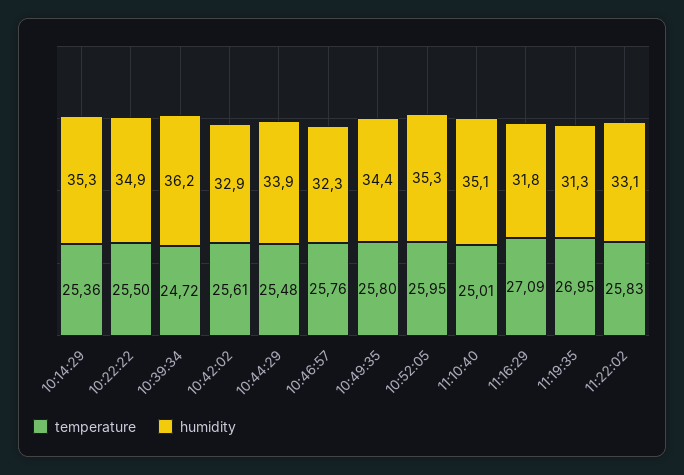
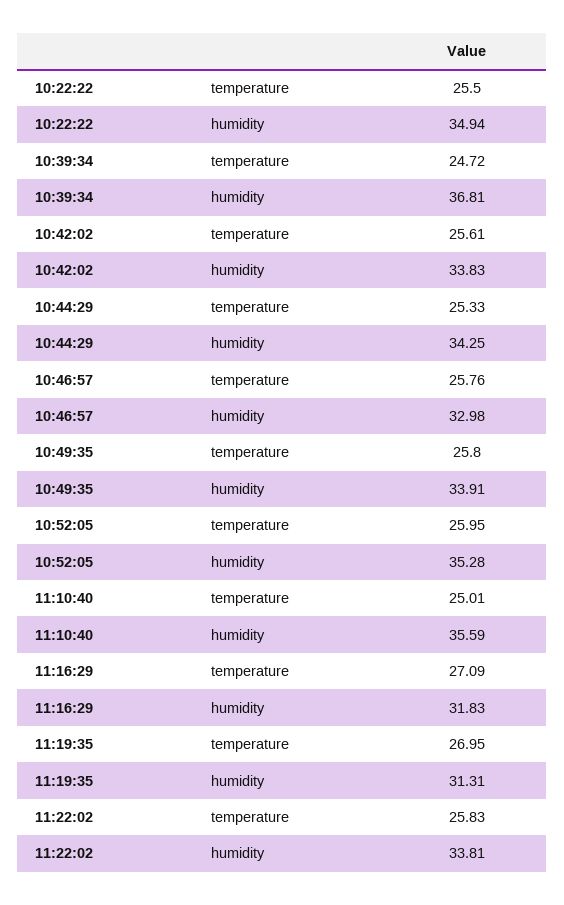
  {
    "temperature": {
-     "10:14:29": 25.36,
      "10:22:22": 25.5,
      "10:39:34": 24.72,
      "10:42:02": 25.61,
-     "10:44:29": 25.48,
+     "10:44:29": 25.33,
      "10:46:57": 25.76,
      "10:49:35": 25.8,
      "10:52:05": 25.95,
      "11:10:40": 25.01,
      "11:16:29": 27.09,
      "11:19:35": 26.95,
      "11:22:02": 25.83
    },
    "humidity": {
-     "10:14:29": 35.3,
      "10:22:22": 34.94,
-     "10:39:34": 36.2,
+     "10:39:34": 36.81,
-     "10:42:02": 32.9,
+     "10:42:02": 33.83,
-     "10:44:29": 33.9,
+     "10:44:29": 34.25,
-     "10:46:57": 32.3,
+     "10:46:57": 32.98,
-     "10:49:35": 34.4,
+     "10:49:35": 33.91,
      "10:52:05": 35.28,
-     "11:10:40": 35.1,
+     "11:10:40": 35.59,
      "11:16:29": 31.83,
      "11:19:35": 31.31,
-     "11:22:02": 33.1
+     "11:22:02": 33.81
    }
  }

